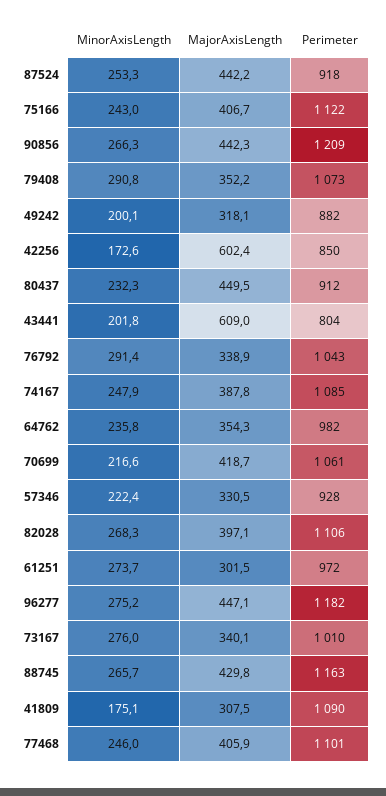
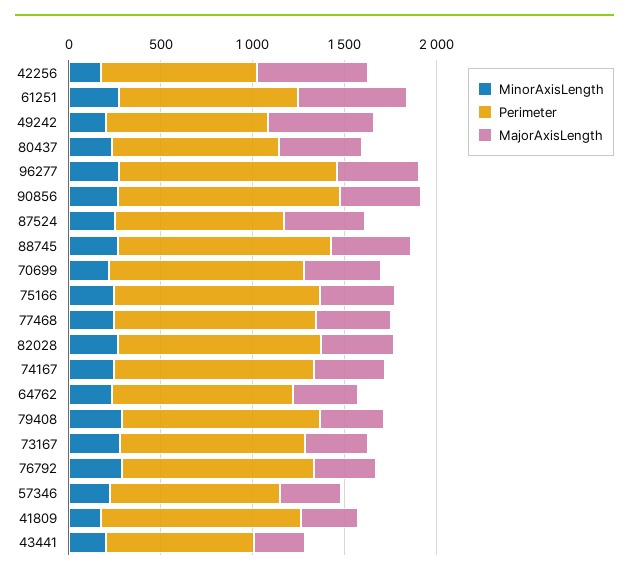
  {
    "MinorAxisLength": {
      "87524": 253.3,
      "75166": 243,
      "90856": 266.3,
      "79408": 290.8,
      "49242": 200.1,
      "42256": 172.6,
      "80437": 232.3,
      "43441": 201.8,
      "76792": 291.4,
      "74167": 247.9,
      "64762": 235.8,
      "70699": 216.6,
      "57346": 222.4,
      "82028": 268.3,
      "61251": 273.7,
      "96277": 275.2,
      "73167": 276,
      "88745": 265.7,
      "41809": 175.1,
      "77468": 246
    },
    "MajorAxisLength": {
      "87524": 442.2,
      "75166": 406.7,
      "90856": 442.3,
      "79408": 352.2,
-     "49242": 318.1,
+     "49242": 600,
      "42256": 602.4,
      "80437": 449.5,
-     "43441": 609,
+     "43441": 300,
      "76792": 338.9,
      "74167": 387.8,
      "64762": 354.3,
      "70699": 418.7,
      "57346": 330.5,
      "82028": 397.1,
-     "61251": 301.5,
+     "61251": 600,
      "96277": 447.1,
      "73167": 340.1,
      "88745": 429.8,
      "41809": 307.5,
      "77468": 405.9
    },
    "Perimeter": {
      "87524": 918,
      "75166": 1122,
      "90856": 1209,
      "79408": 1073,
      "49242": 882,
      "42256": 850,
      "80437": 912,
      "43441": 804,
      "76792": 1043,
      "74167": 1085,
      "64762": 982,
      "70699": 1061,
      "57346": 928,
      "82028": 1106,
      "61251": 972,
      "96277": 1182,
      "73167": 1010,
      "88745": 1163,
      "41809": 1090,
      "77468": 1101
    }
  }

